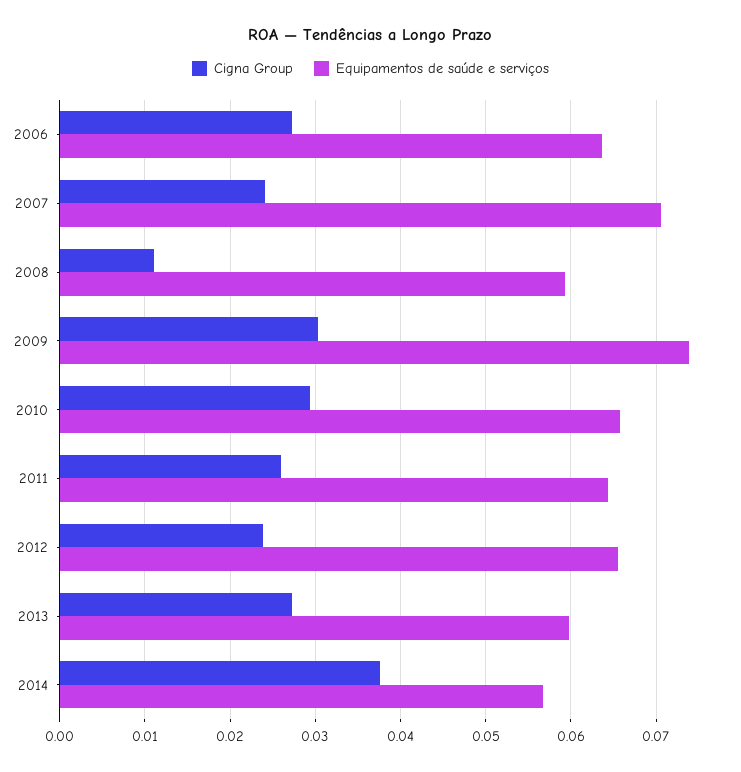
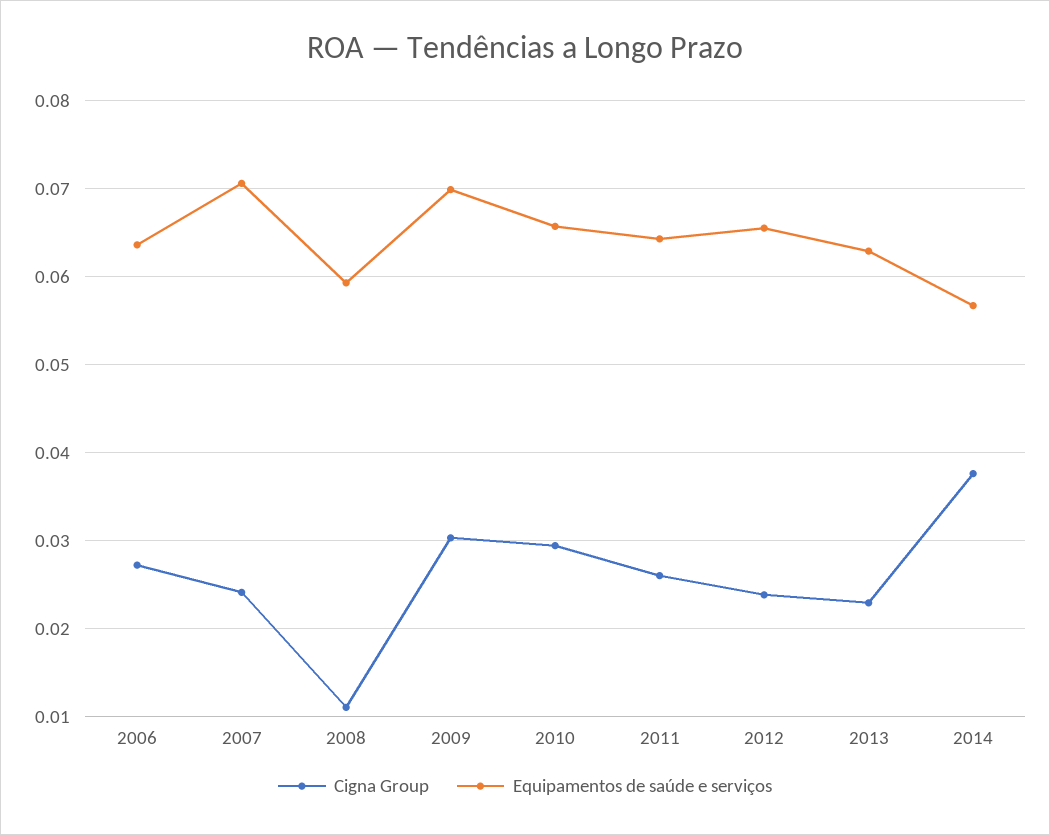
  {
    "Cigna Group": {
      "2006": 0.027,
      "2007": 0.024,
      "2008": 0.011,
      "2009": 0.03,
      "2010": 0.029,
      "2011": 0.026,
      "2012": 0.024,
-     "2013": 0.027,
+     "2013": 0.023,
      "2014": 0.038
    },
    "Equipamentos de saúde e serviços": {
      "2006": 0.064,
      "2007": 0.071,
      "2008": 0.059,
-     "2009": 0.074,
+     "2009": 0.07,
      "2010": 0.066,
      "2011": 0.064,
      "2012": 0.066,
-     "2013": 0.06,
+     "2013": 0.063,
      "2014": 0.057
    }
  }

